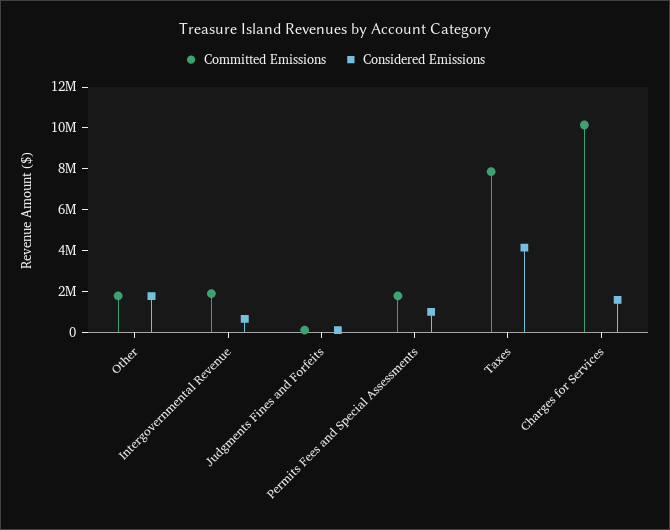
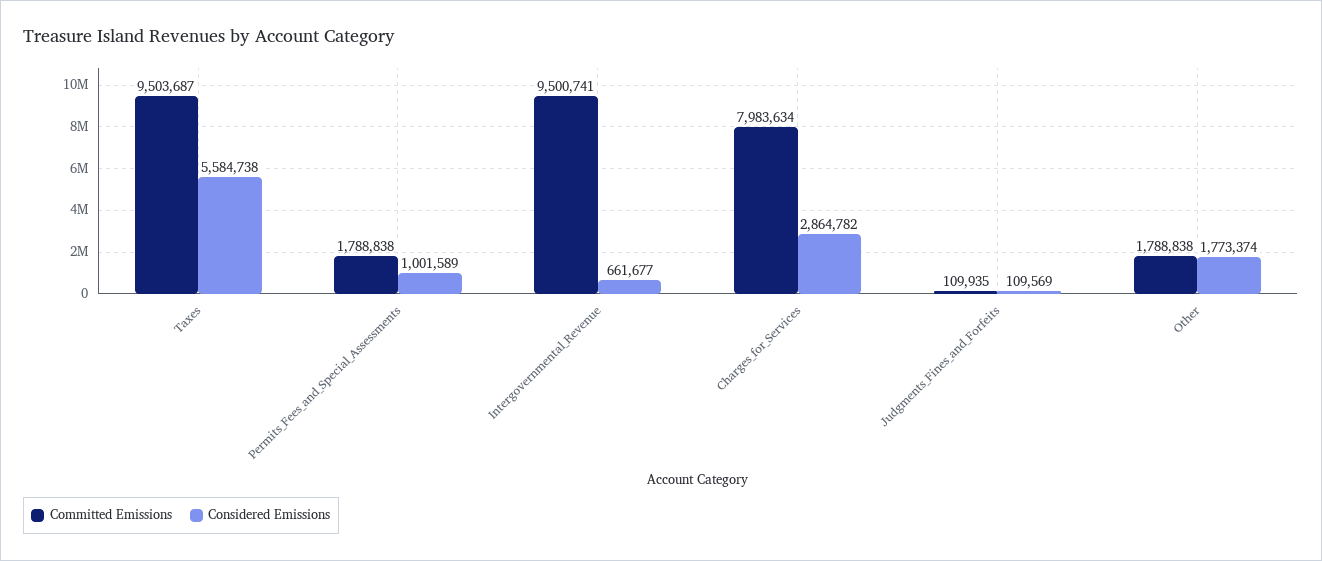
  {
    "Committed Emissions": {
      "Other": 1788838,
-     "Intergovernmental Revenue": 2000000,
+     "Intergovernmental Revenue": 9500741,
      "Judgments Fines and Forfeits": 109935,
      "Permits Fees and Special Assessments": 1788838,
-     "Taxes": 8000000,
+     "Taxes": 9503687,
-     "Charges for Services": 10000000
+     "Charges for Services": 7983634
    },
    "Considered Emissions": {
      "Other": 1773374,
      "Intergovernmental Revenue": 661677,
      "Judgments Fines and Forfeits": 109569,
      "Permits Fees and Special Assessments": 1001589,
-     "Taxes": 4000000,
+     "Taxes": 5584738,
-     "Charges for Services": 1500000
+     "Charges for Services": 2864782
    }
  }

